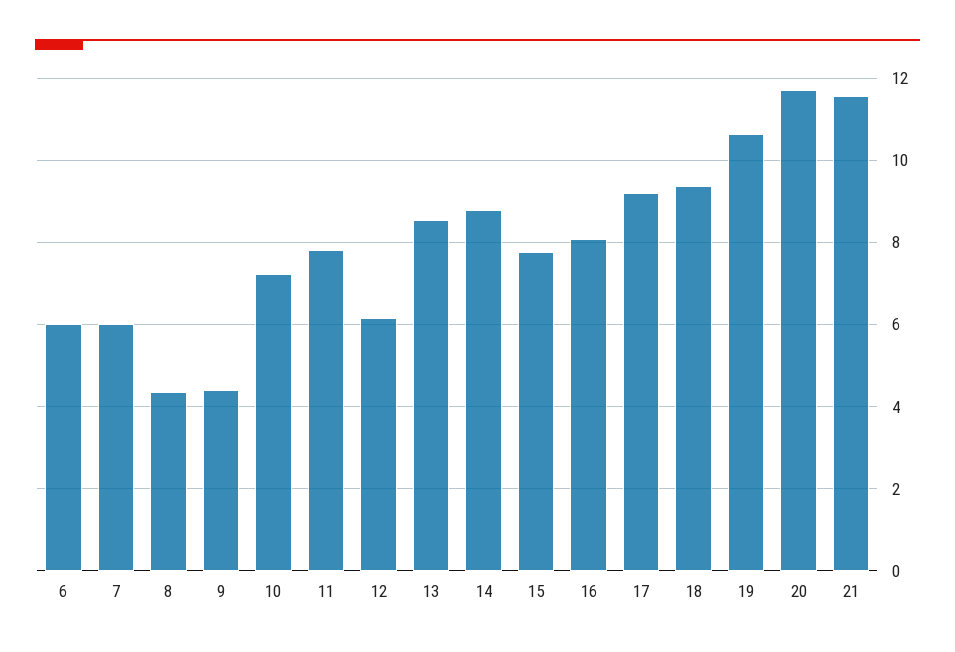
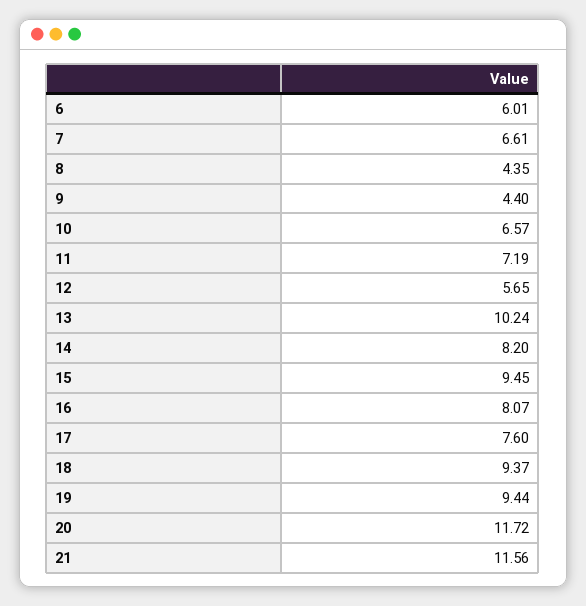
  {
    "6": 6.01,
-   "7": 6,
+   "7": 6.61,
    "8": 4.35,
    "9": 4.4,
-   "10": 7.2,
+   "10": 6.57,
-   "11": 7.8,
+   "11": 7.19,
-   "12": 6.2,
+   "12": 5.65,
-   "13": 8.6,
+   "13": 10.24,
-   "14": 8.8,
+   "14": 8.2,
-   "15": 7.8,
+   "15": 9.45,
    "16": 8.07,
-   "17": 9.2,
+   "17": 7.6,
    "18": 9.37,
-   "19": 10.6,
+   "19": 9.44,
    "20": 11.72,
    "21": 11.56
  }

